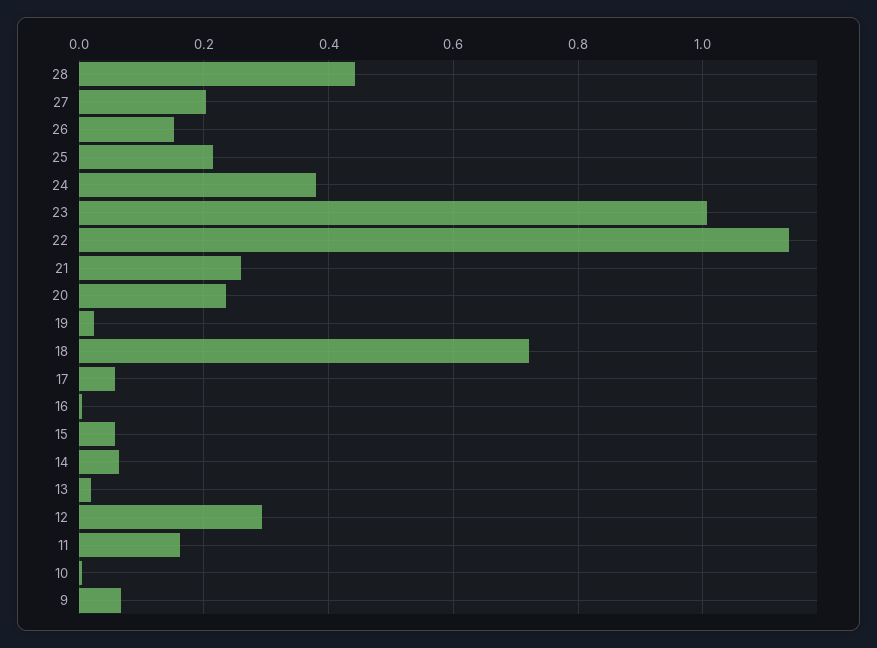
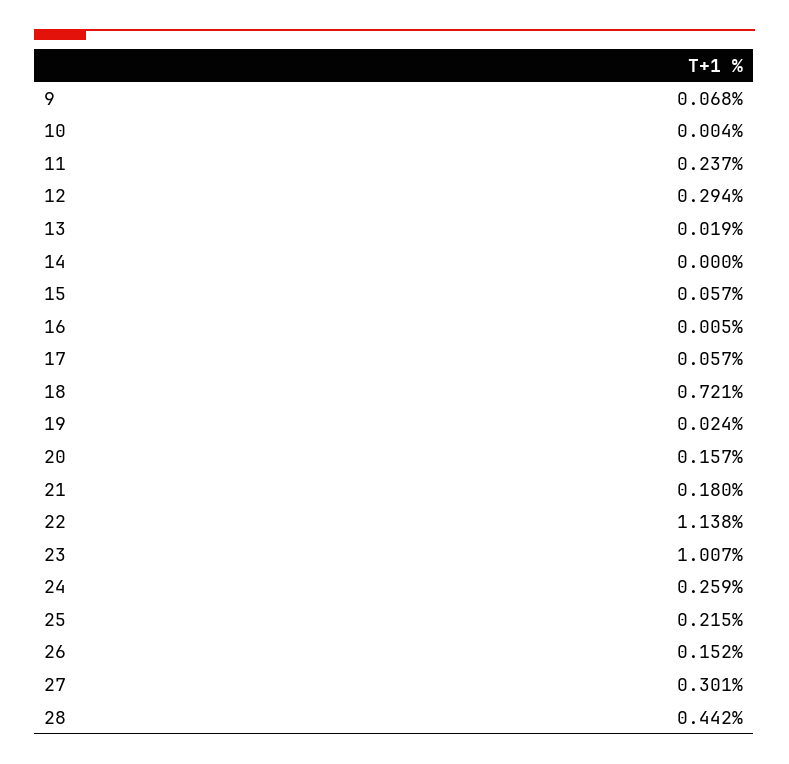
  {
    "28": 0.442,
-   "27": 0.2,
+   "27": 0.301,
    "26": 0.152,
    "25": 0.215,
-   "24": 0.38,
+   "24": 0.259,
    "23": 1.007,
    "22": 1.138,
-   "21": 0.26,
+   "21": 0.18,
-   "20": 0.24,
+   "20": 0.157,
    "19": 0.024,
    "18": 0.721,
    "17": 0.057,
    "16": 0.005,
    "15": 0.057,
-   "14": 0.06,
+   "14": 0,
    "13": 0.019,
    "12": 0.294,
-   "11": 0.16,
+   "11": 0.237,
    "10": 0.004,
    "9": 0.068
  }

